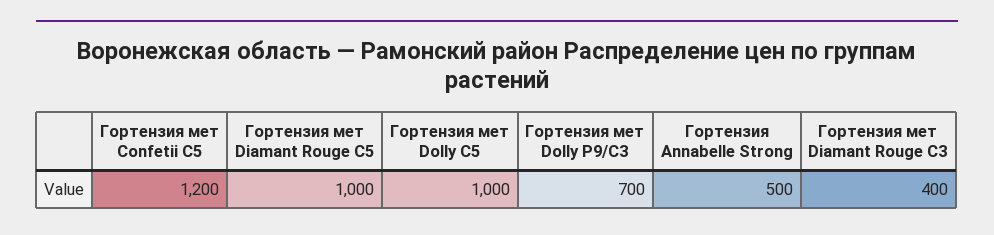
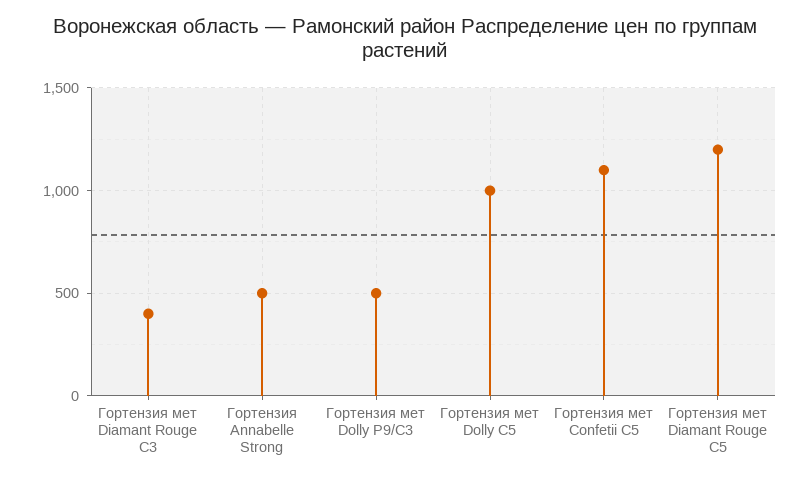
  {
-   "Гортензия мет Confetii C5": 1200,
+   "Гортензия мет Confetii C5": 1100,
-   "Гортензия мет Diamant Rouge C5": 1000,
+   "Гортензия мет Diamant Rouge C5": 1200,
    "Гортензия мет Dolly C5": 1000,
-   "Гортензия мет Dolly P9/C3": 700,
+   "Гортензия мет Dolly P9/C3": 500,
    "Гортензия Annabelle Strong": 500,
    "Гортензия мет Diamant Rouge C3": 400
  }

